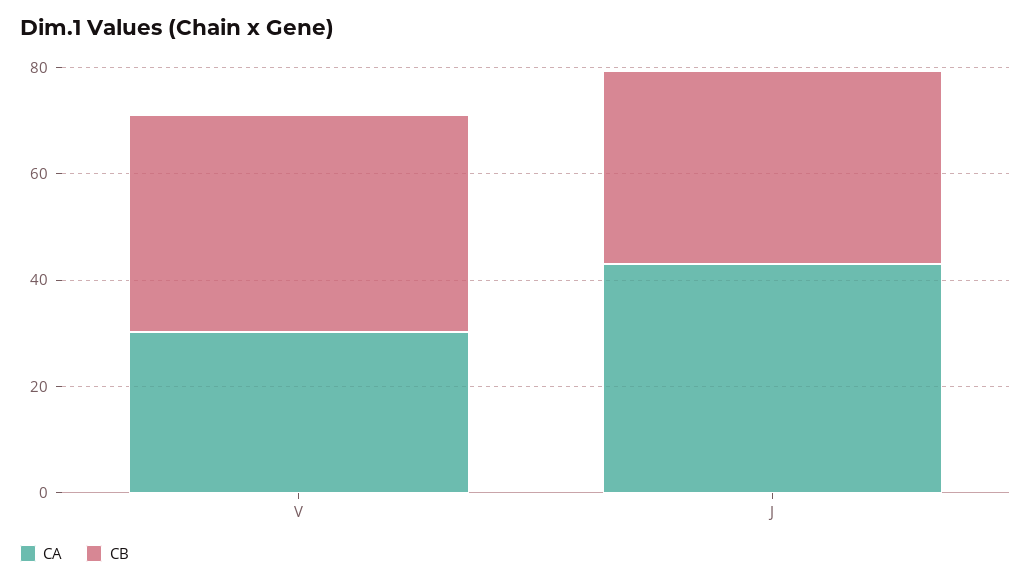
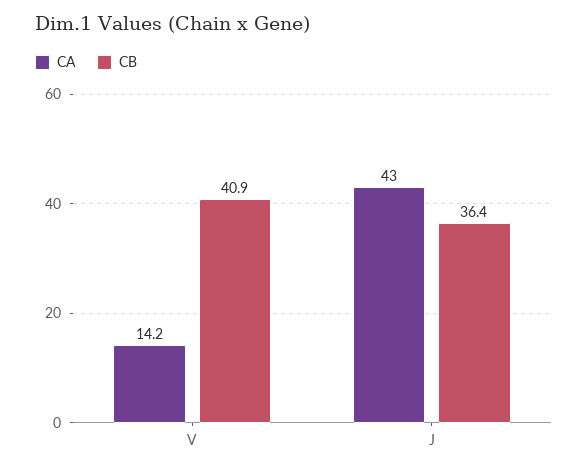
  {
    "CA": {
-     "V": 30,
+     "V": 14.2,
      "J": 43
    },
    "CB": {
      "V": 40.9,
      "J": 36.4
    }
  }

